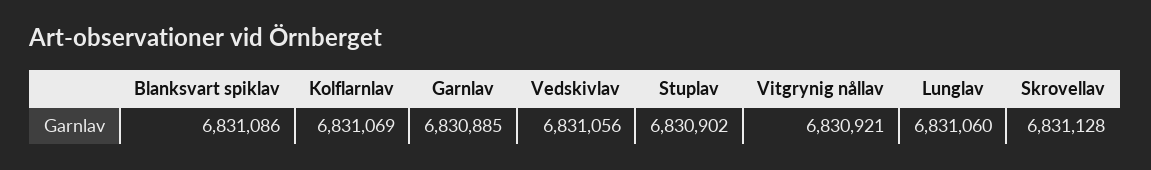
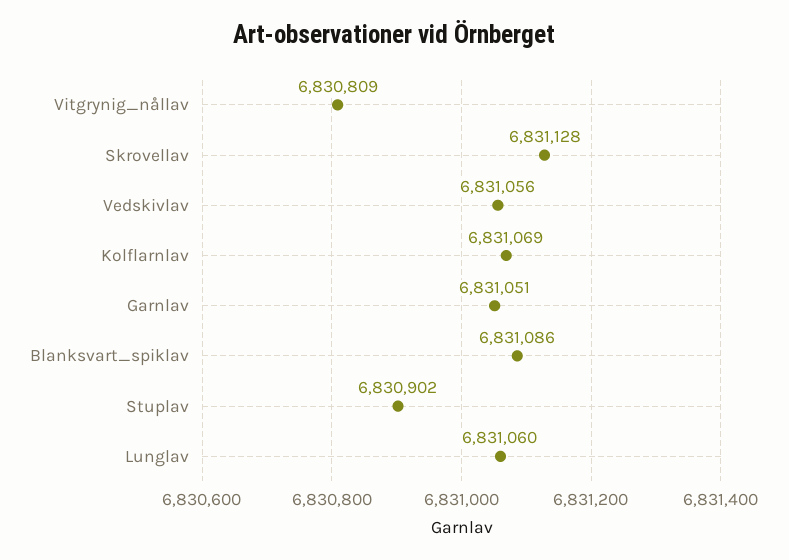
  {
    "Blanksvart spiklav": 6831086,
    "Kolflarnlav": 6831069,
-   "Garnlav": 6830885,
+   "Garnlav": 6831051,
    "Vedskivlav": 6831056,
    "Stuplav": 6830902,
-   "Vitgrynig nållav": 6830921,
+   "Vitgrynig nållav": 6830809,
    "Lunglav": 6831060,
    "Skrovellav": 6831128
  }

